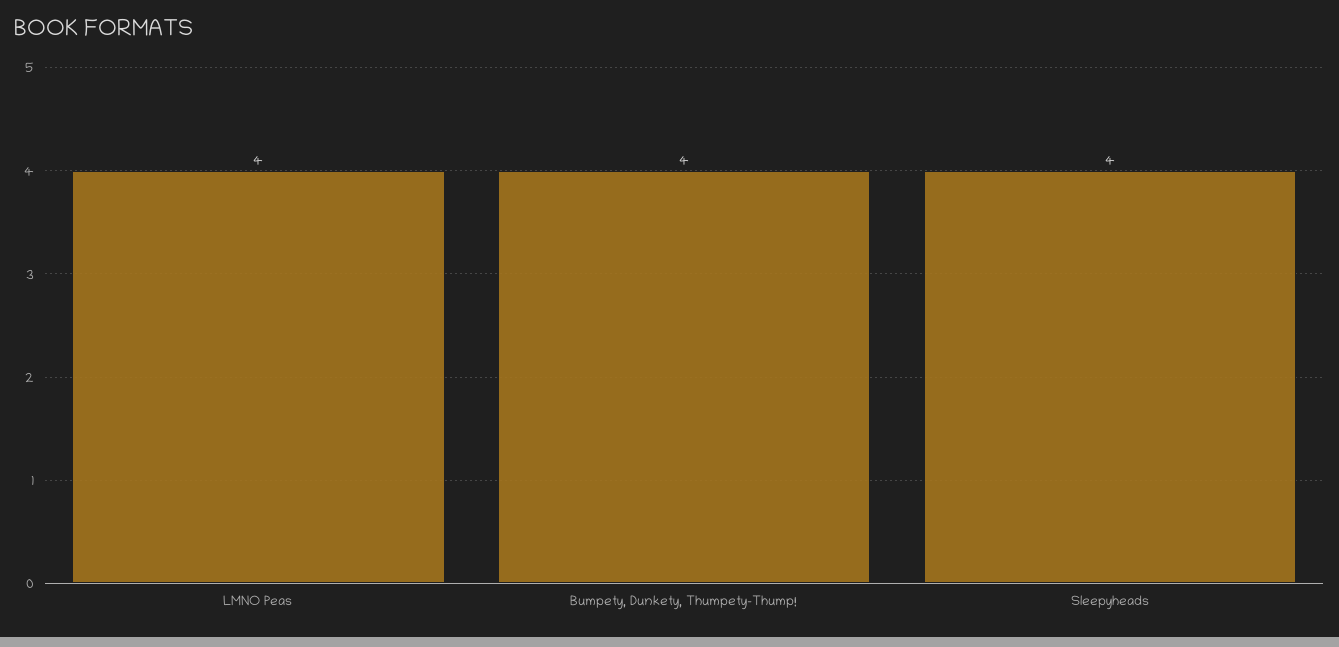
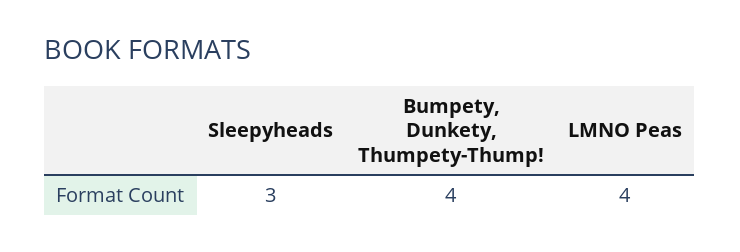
  {
    "LMNO Peas": 4,
    "Bumpety, Dunkety, Thumpety-Thump!": 4,
-   "Sleepyheads": 4
+   "Sleepyheads": 3
  }

